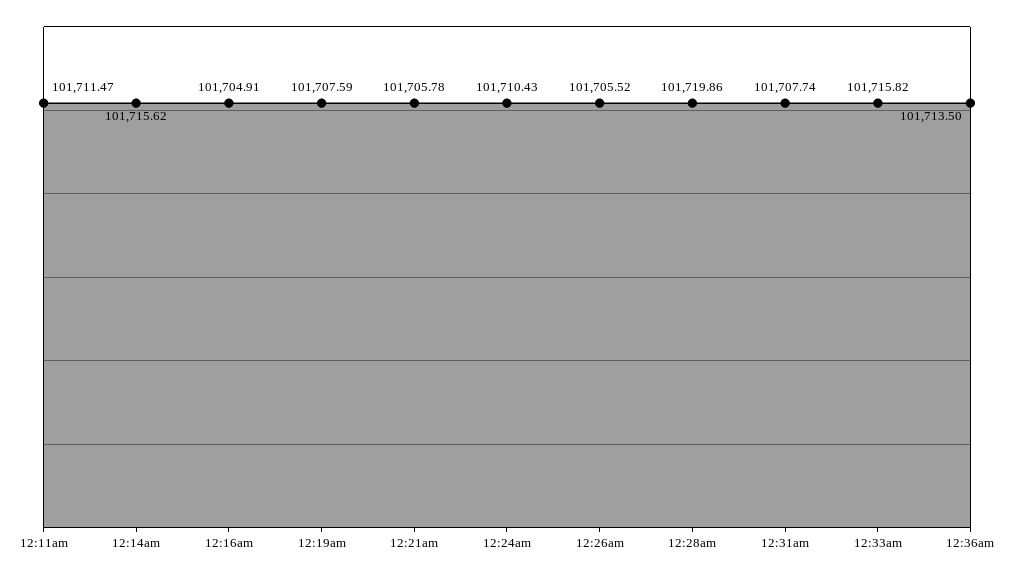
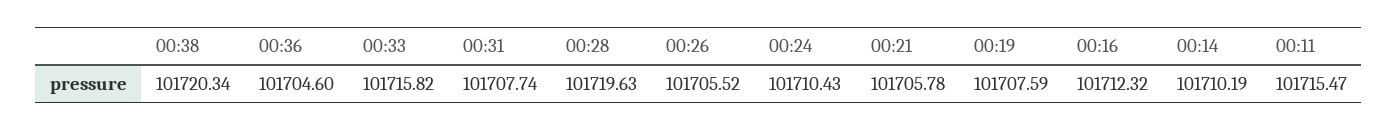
  {
-   "12:11am": 101711.47,
+   "12:11am": 101715.47,
-   "12:14am": 101715.62,
+   "12:14am": 101710.19,
-   "12:16am": 101704.91,
+   "12:16am": 101712.32,
    "12:19am": 101707.59,
    "12:21am": 101705.78,
    "12:24am": 101710.43,
    "12:26am": 101705.52,
-   "12:28am": 101719.86,
+   "12:28am": 101719.63,
    "12:31am": 101707.74,
    "12:33am": 101715.82,
-   "12:36am": 101713.5
+   "12:36am": 101704.6,
+   "00:38": 101720.34
  }

